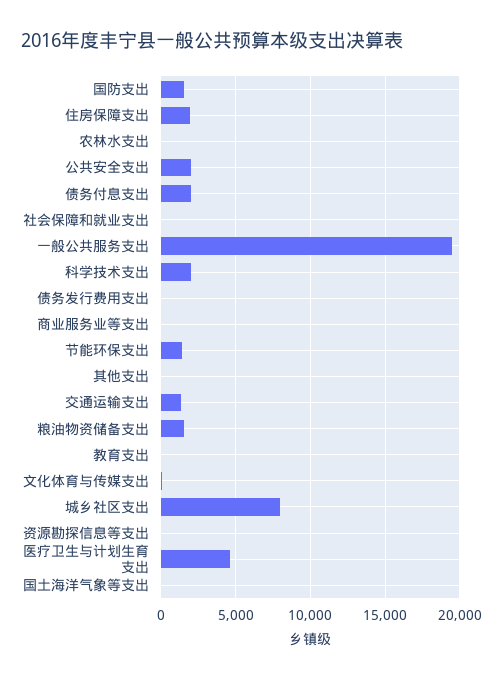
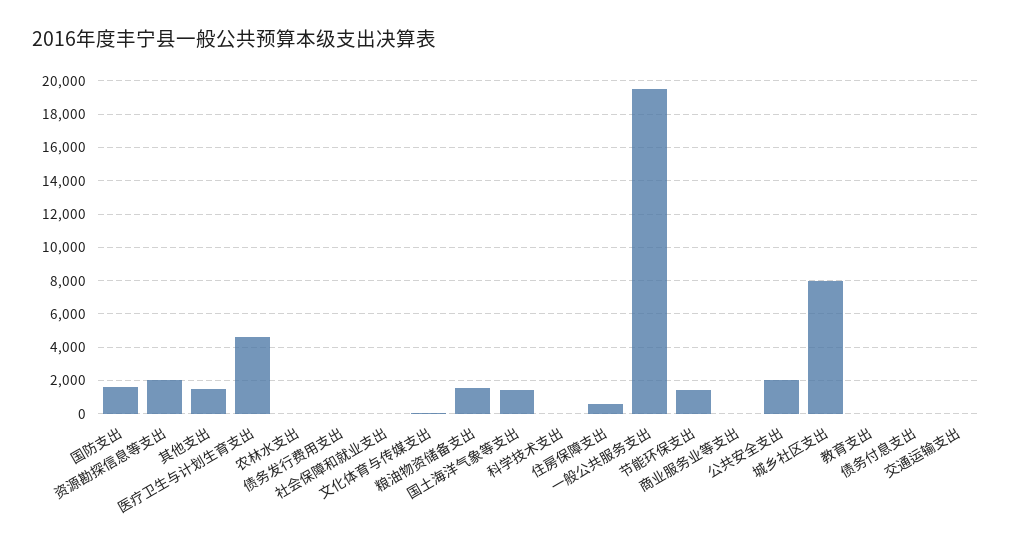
  {
    "国防支出": 1500,
-   "住房保障支出": 2000,
+   "住房保障支出": 500,
    "农林水支出": 0,
    "公共安全支出": 2000,
-   "债务付息支出": 2000,
+   "债务付息支出": 0,
    "社会保障和就业支出": 0,
    "一般公共服务支出": 19500,
-   "科学技术支出": 2000,
+   "科学技术支出": 0,
    "债务发行费用支出": 0,
    "商业服务业等支出": 0,
    "节能环保支出": 1500,
-   "其他支出": 0,
+   "其他支出": 1500,
-   "交通运输支出": 1500,
+   "交通运输支出": 0,
    "粮油物资储备支出": 1500,
    "教育支出": 0,
    "文化体育与传媒支出": 0,
    "城乡社区支出": 8000,
-   "资源勘探信息等支出": 0,
+   "资源勘探信息等支出": 2000,
    "医疗卫生与计划生育支出": 4500,
-   "国土海洋气象等支出": 0
+   "国土海洋气象等支出": 1500
  }

